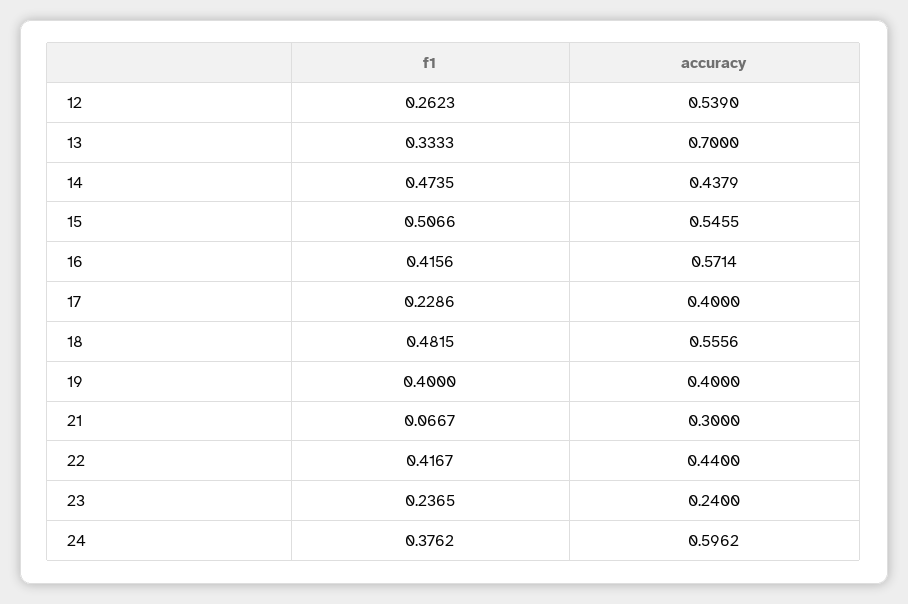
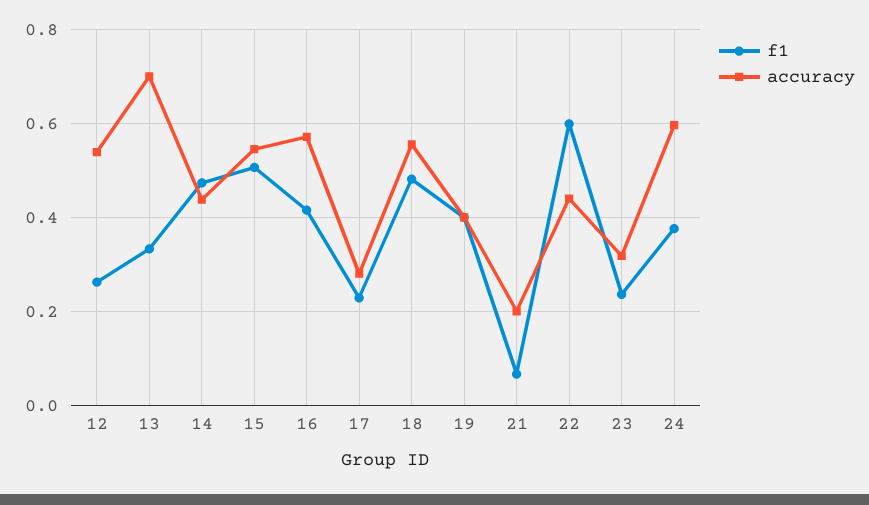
  {
    "f1": {
      "12": 0.2623,
      "13": 0.3333,
      "14": 0.4735,
      "15": 0.5066,
      "16": 0.4156,
      "17": 0.2286,
      "18": 0.4815,
      "19": 0.4,
      "21": 0.0667,
-     "22": 0.4167,
+     "22": 0.6,
      "23": 0.2365,
      "24": 0.3762
    },
    "accuracy": {
      "12": 0.539,
      "13": 0.7,
      "14": 0.4379,
      "15": 0.5455,
      "16": 0.5714,
-     "17": 0.4,
+     "17": 0.28,
      "18": 0.5556,
      "19": 0.4,
-     "21": 0.3,
+     "21": 0.2,
      "22": 0.44,
-     "23": 0.24,
+     "23": 0.32,
      "24": 0.5962
    }
  }

